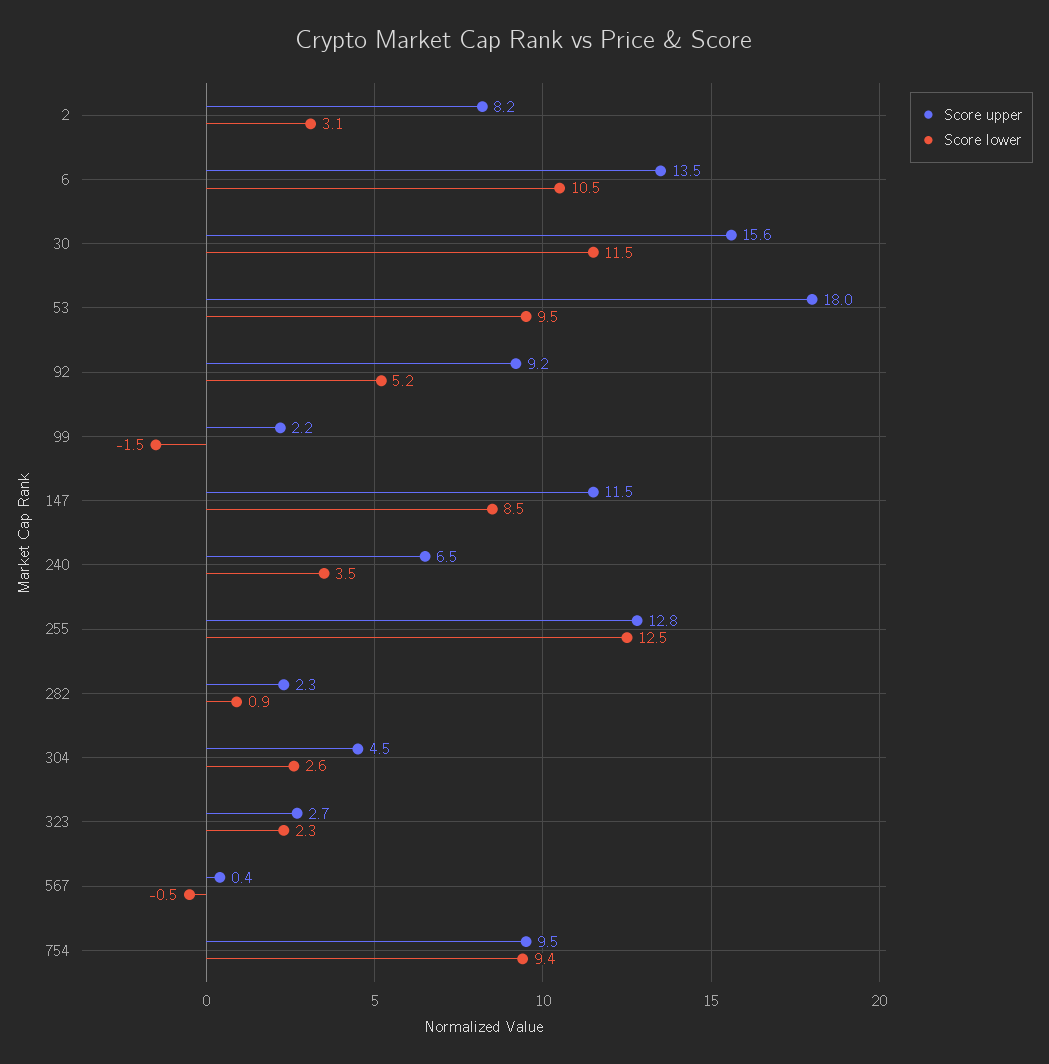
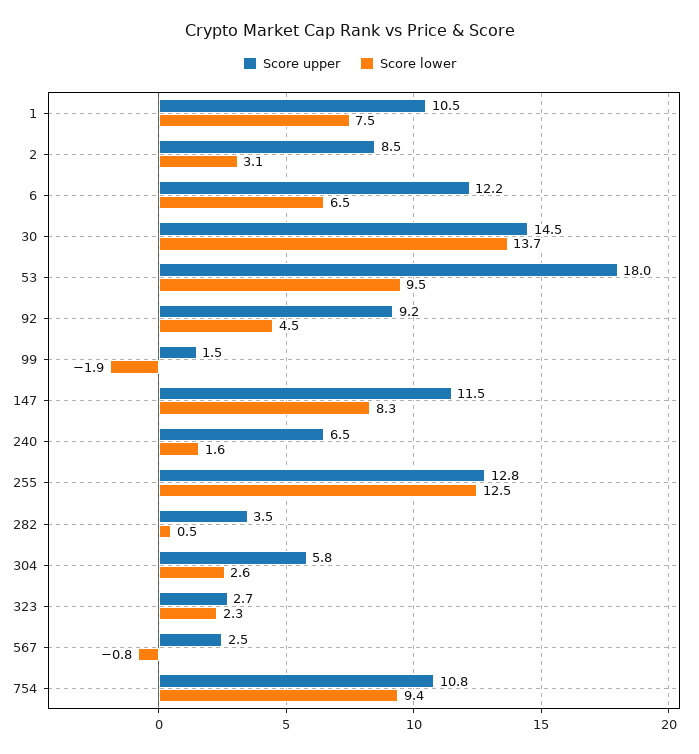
  {
    "Score upper": {
-     "2": 8.2,
+     "2": 8.5,
-     "6": 13.5,
+     "6": 12.2,
-     "30": 15.6,
+     "30": 14.5,
      "53": 18,
      "92": 9.2,
-     "99": 2.2,
+     "99": 1.5,
      "147": 11.5,
      "240": 6.5,
      "255": 12.8,
-     "282": 2.3,
+     "282": 3.5,
-     "304": 4.5,
+     "304": 5.8,
      "323": 2.7,
-     "567": 0.4,
+     "567": 2.5,
-     "754": 9.5
+     "754": 10.8,
+     "1": 10.5
    },
    "Score lower": {
      "2": 3.1,
-     "6": 10.5,
+     "6": 6.5,
-     "30": 11.5,
+     "30": 13.7,
      "53": 9.5,
-     "92": 5.2,
+     "92": 4.5,
-     "99": -1.5,
+     "99": -1.9,
-     "147": 8.5,
+     "147": 8.3,
-     "240": 3.5,
+     "240": 1.6,
      "255": 12.5,
-     "282": 0.9,
+     "282": 0.5,
      "304": 2.6,
      "323": 2.3,
-     "567": -0.5,
+     "567": -0.8,
-     "754": 9.4
+     "754": 9.4,
+     "1": 7.5
    }
  }

